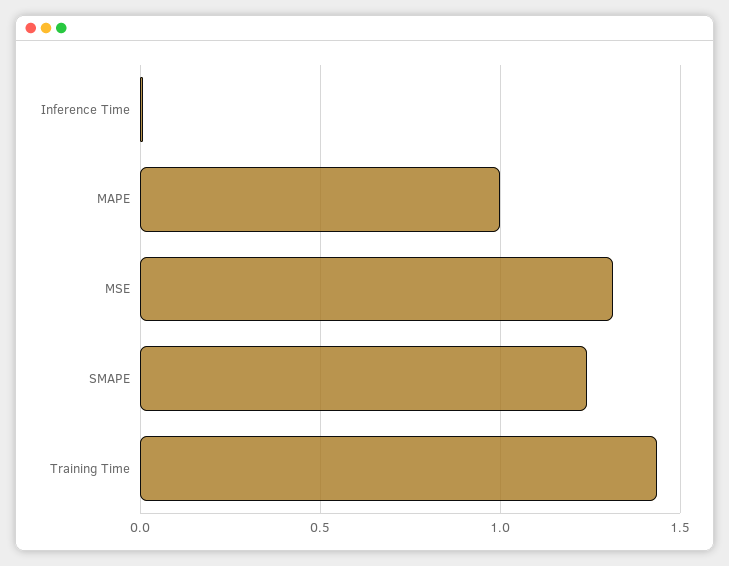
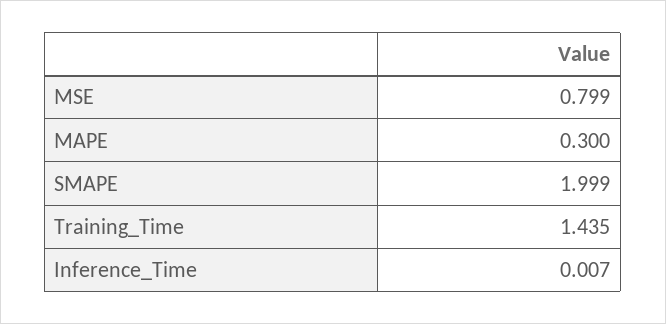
  {
    "Inference Time": 0.007,
-   "MAPE": 1,
+   "MAPE": 0.3,
-   "MSE": 1.3,
+   "MSE": 0.799,
-   "SMAPE": 1.25,
+   "SMAPE": 1.999,
    "Training Time": 1.435
  }

